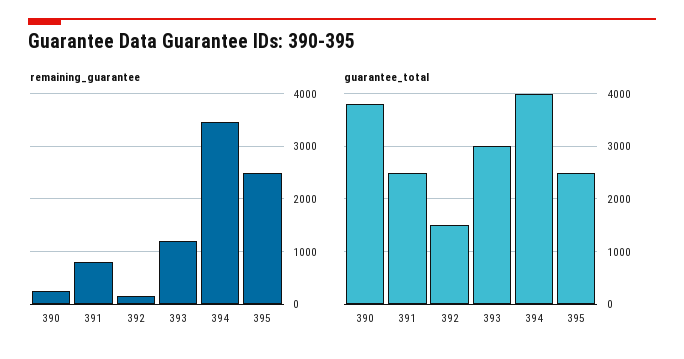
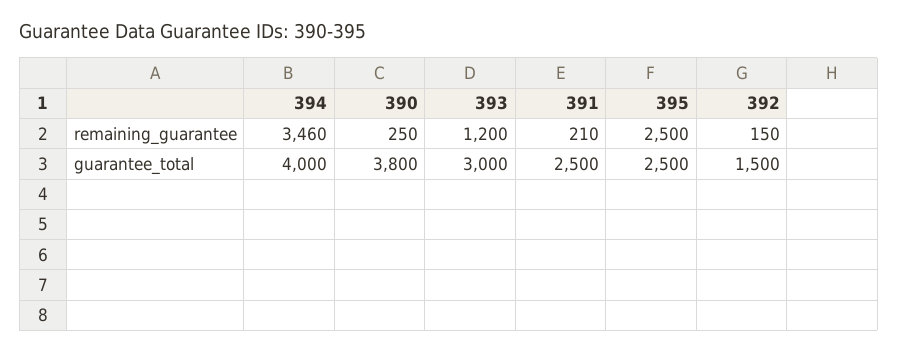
  {
    "remaining_guarantee": {
      "390": 250,
-     "391": 800,
+     "391": 210,
      "392": 150,
      "393": 1200,
      "394": 3460,
      "395": 2500
    },
    "guarantee_total": {
      "390": 3800,
      "391": 2500,
      "392": 1500,
      "393": 3000,
      "394": 4000,
      "395": 2500
    }
  }

